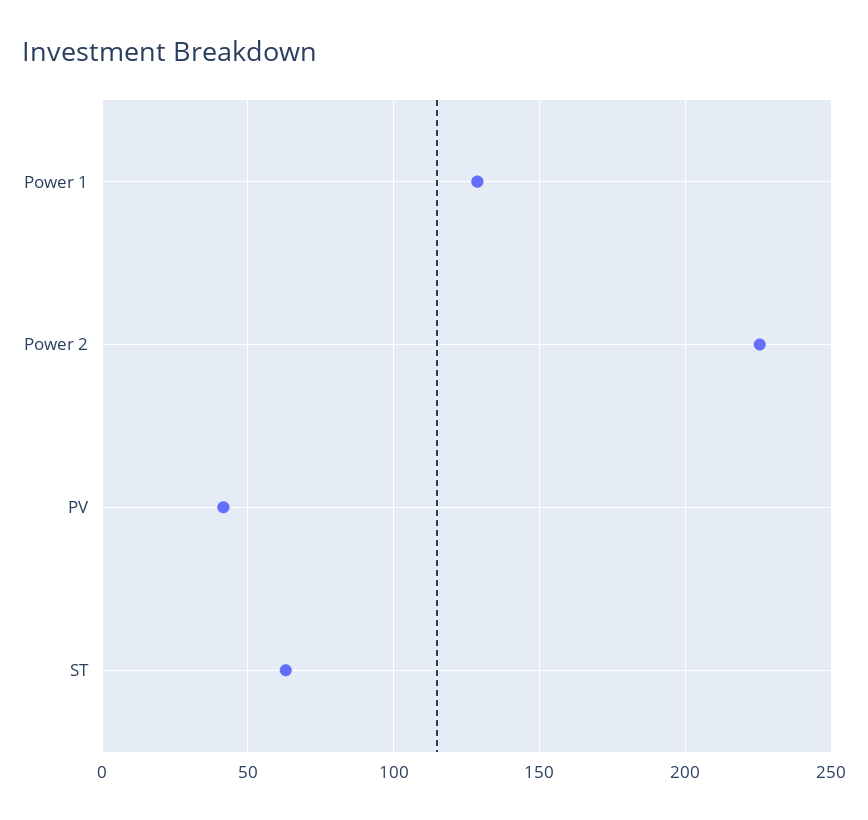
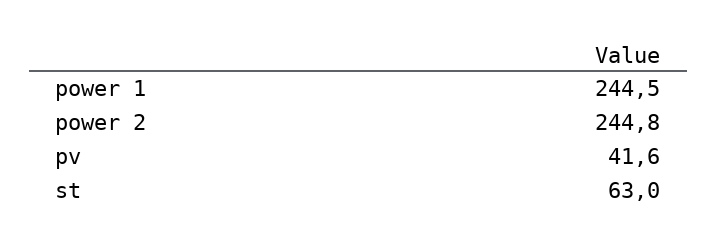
  {
-   "Power 1": 130,
+   "Power 1": 244.5,
-   "Power 2": 225,
+   "Power 2": 244.8,
    "PV": 41.6,
    "ST": 63
  }

